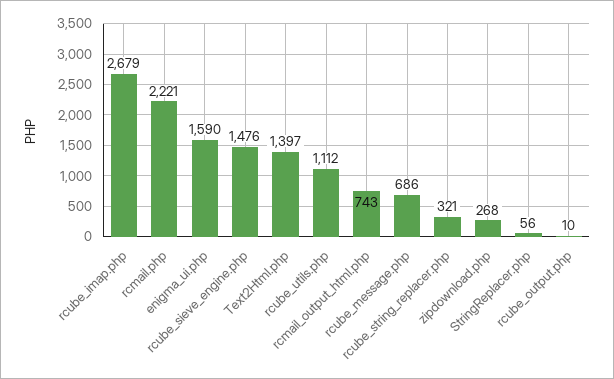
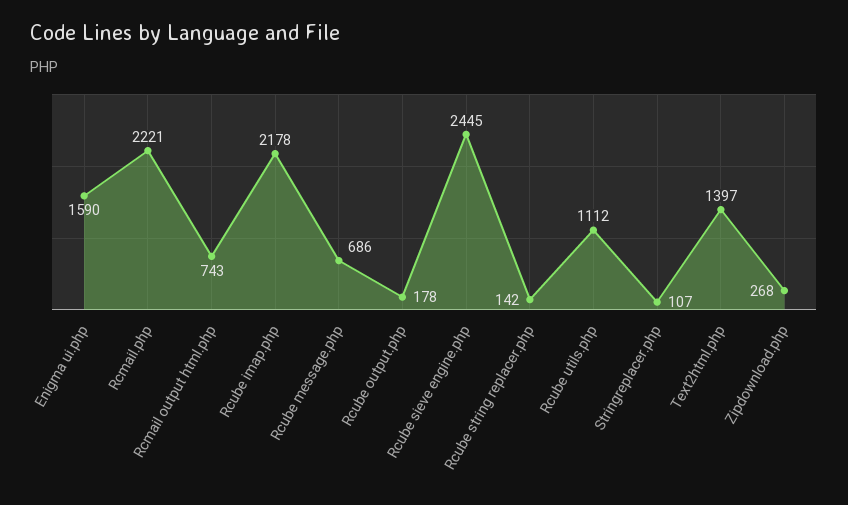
  {
-   "rcube_imap.php": 2679,
+   "rcube_imap.php": 2178,
    "rcmail.php": 2221,
    "enigma_ui.php": 1590,
-   "rcube_sieve_engine.php": 1476,
+   "rcube_sieve_engine.php": 2445,
    "Text2Html.php": 1397,
    "rcube_utils.php": 1112,
    "rcmail_output_html.php": 743,
    "rcube_message.php": 686,
-   "rcube_string_replacer.php": 321,
+   "rcube_string_replacer.php": 142,
    "zipdownload.php": 268,
-   "StringReplacer.php": 56,
+   "StringReplacer.php": 107,
-   "rcube_output.php": 10
+   "rcube_output.php": 178
  }

